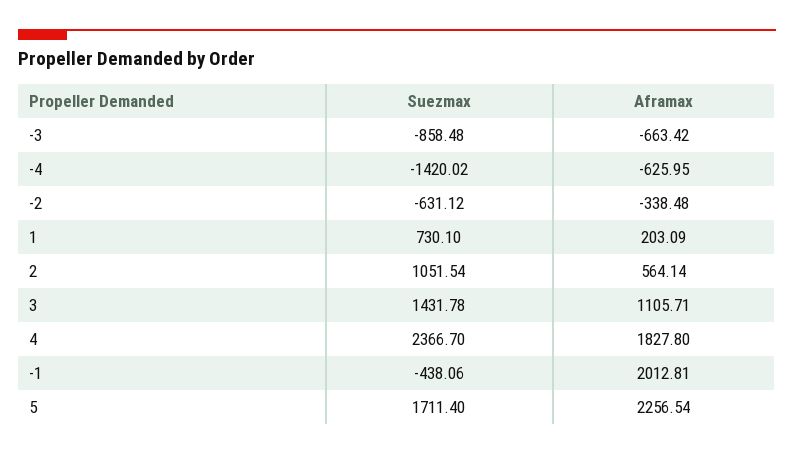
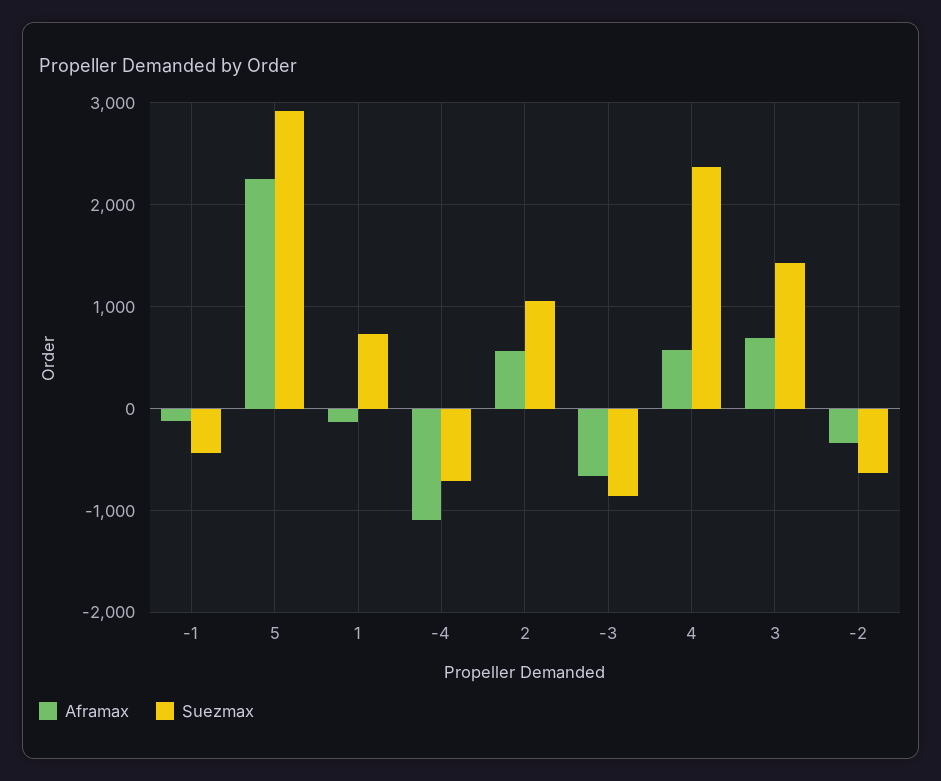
  {
    "Suezmax": {
      "-3": -858.48,
-     "-4": -1420.02,
+     "-4": -700,
      "-2": -631.12,
      "1": 730.1,
      "2": 1051.54,
      "3": 1431.78,
      "4": 2366.7,
      "-1": -438.06,
-     "5": 1711.4
+     "5": 2900
    },
    "Aframax": {
      "-3": -663.42,
-     "-4": -625.95,
+     "-4": -1100,
      "-2": -338.48,
-     "1": 203.09,
+     "1": -100,
      "2": 564.14,
-     "3": 1105.71,
+     "3": 700,
-     "4": 1827.8,
+     "4": 600,
-     "-1": 2012.81,
+     "-1": -100,
      "5": 2256.54
    }
  }

